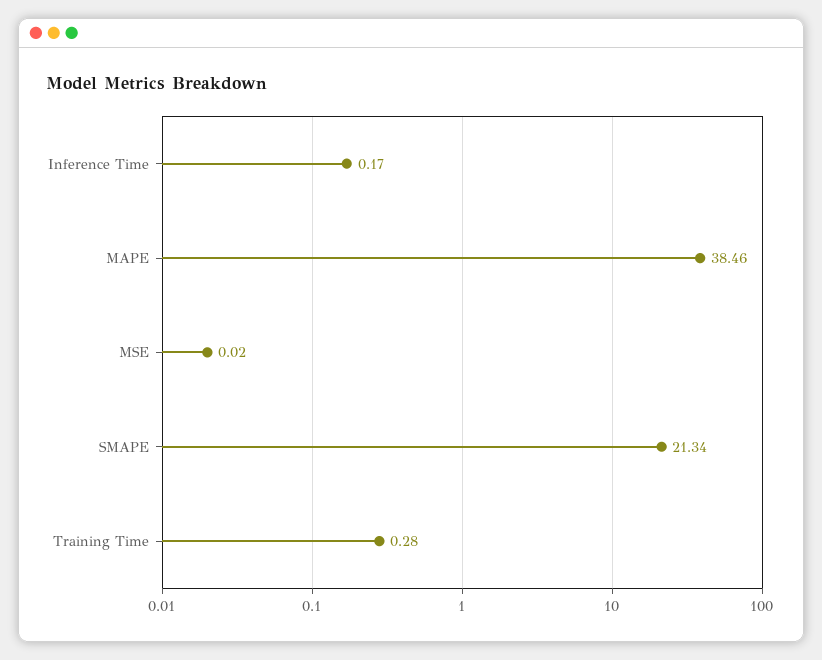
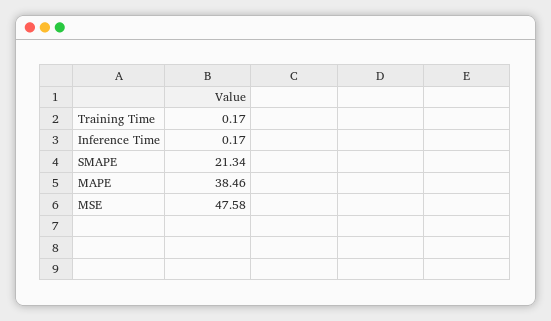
  {
    "Inference Time": 0.17,
    "MAPE": 38.46,
-   "MSE": 0.02,
+   "MSE": 47.58,
    "SMAPE": 21.34,
-   "Training Time": 0.28
+   "Training Time": 0.17
  }

